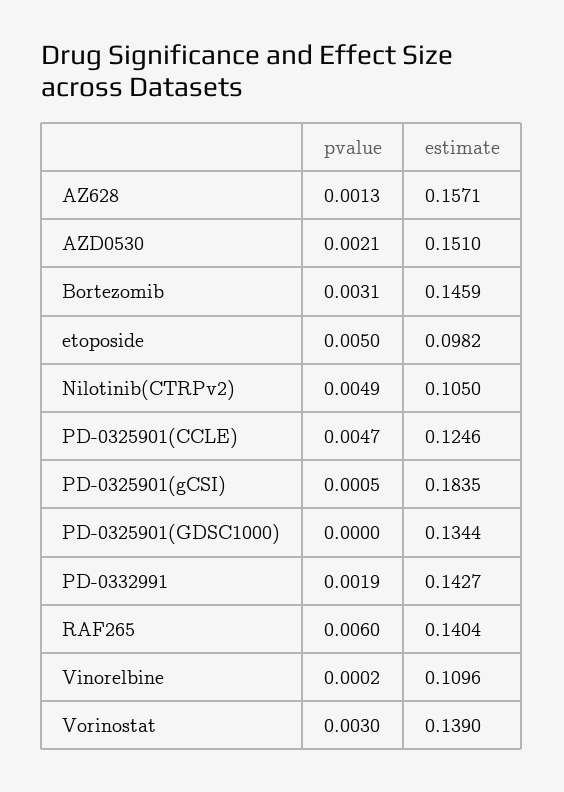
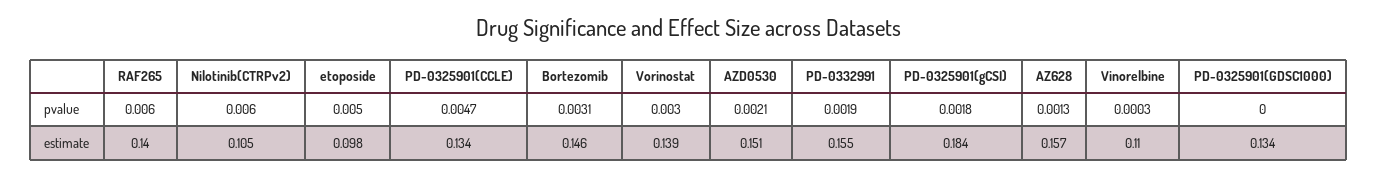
  {
    "pvalue": {
      "AZ628": 0.0013,
      "AZD0530": 0.0021,
      "Bortezomib": 0.0031,
      "etoposide": 0.005,
-     "Nilotinib(CTRPv2)": 0.0049,
+     "Nilotinib(CTRPv2)": 0.006,
      "PD-0325901(CCLE)": 0.0047,
-     "PD-0325901(gCSI)": 0.0005,
+     "PD-0325901(gCSI)": 0.0018,
      "PD-0325901(GDSC1000)": 0,
      "PD-0332991": 0.0019,
      "RAF265": 0.006,
-     "Vinorelbine": 0.0002,
+     "Vinorelbine": 0.0003,
      "Vorinostat": 0.003
    },
    "estimate": {
      "AZ628": 0.1571,
      "AZD0530": 0.151,
      "Bortezomib": 0.1459,
      "etoposide": 0.0982,
      "Nilotinib(CTRPv2)": 0.105,
-     "PD-0325901(CCLE)": 0.1246,
+     "PD-0325901(CCLE)": 0.134,
      "PD-0325901(gCSI)": 0.1835,
      "PD-0325901(GDSC1000)": 0.1344,
-     "PD-0332991": 0.1427,
+     "PD-0332991": 0.155,
      "RAF265": 0.1404,
      "Vinorelbine": 0.1096,
      "Vorinostat": 0.139
    }
  }

